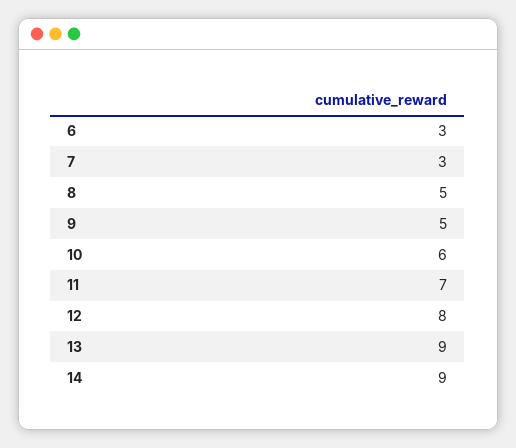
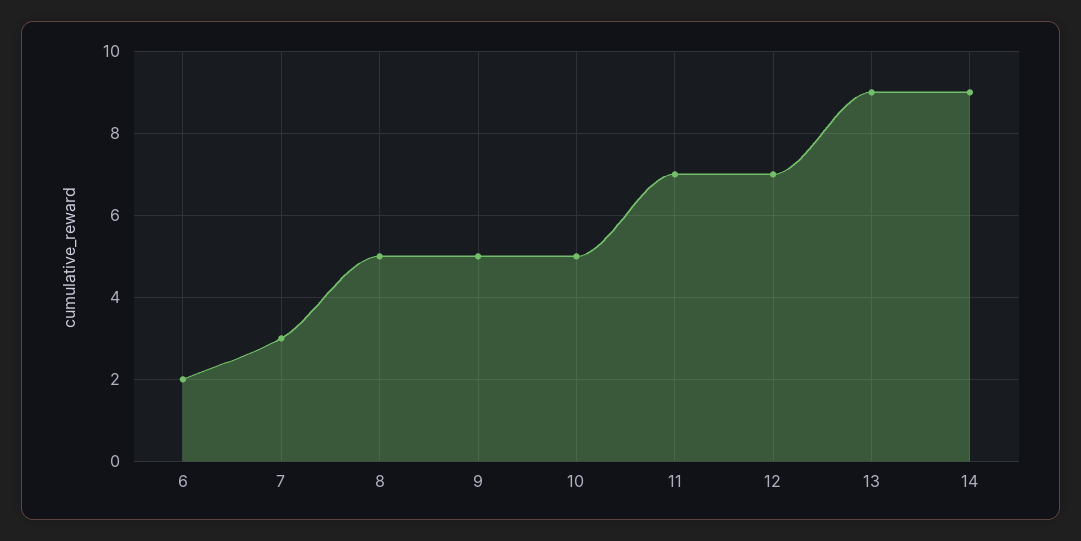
  {
-   "6": 3,
+   "6": 2,
    "7": 3,
    "8": 5,
    "9": 5,
-   "10": 6,
+   "10": 5,
    "11": 7,
-   "12": 8,
+   "12": 7,
    "13": 9,
    "14": 9
  }

